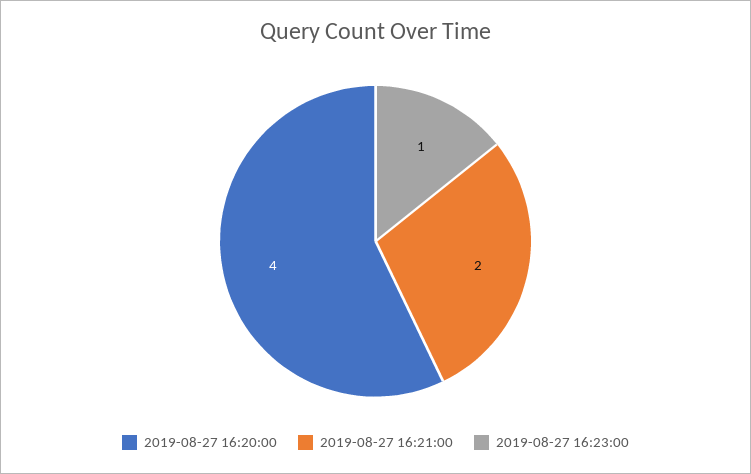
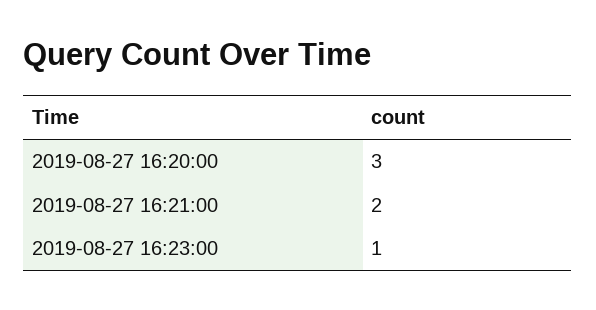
  {
-   "2019-08-27 16:20:00": 4,
+   "2019-08-27 16:20:00": 3,
    "2019-08-27 16:21:00": 2,
    "2019-08-27 16:23:00": 1
  }

